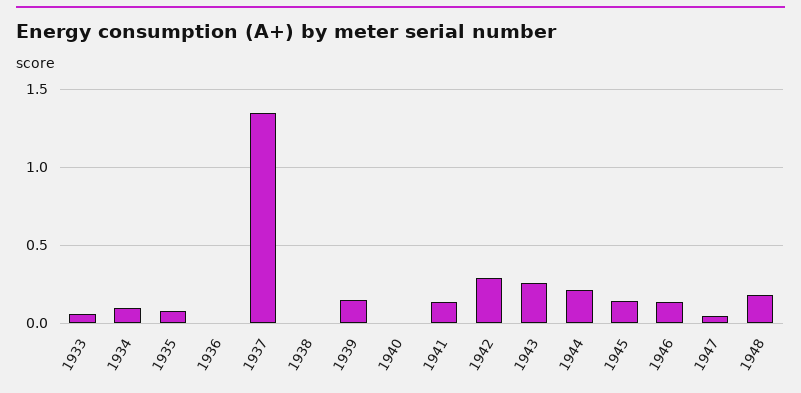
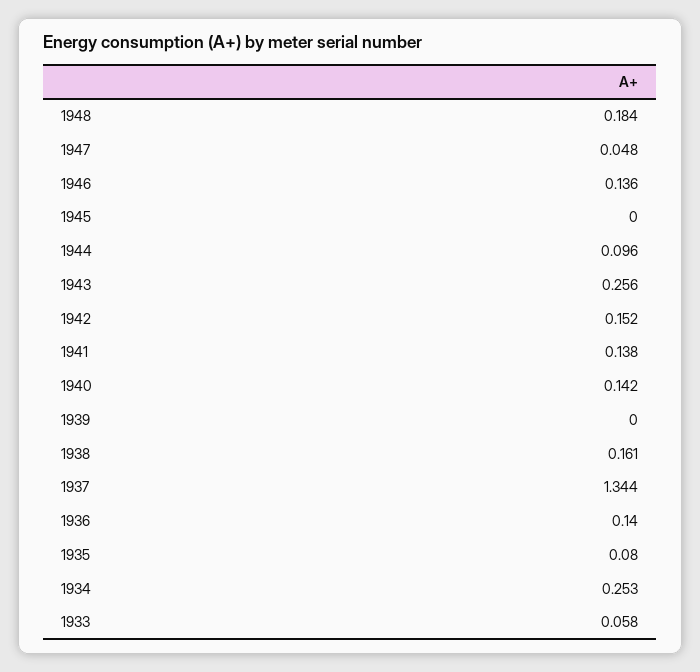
  {
    "1933": 0.058,
-   "1934": 0.1,
+   "1934": 0.253,
    "1935": 0.08,
-   "1936": 0,
+   "1936": 0.14,
    "1937": 1.344,
-   "1938": 0,
+   "1938": 0.161,
-   "1939": 0.15,
+   "1939": 0,
-   "1940": 0,
+   "1940": 0.142,
    "1941": 0.138,
-   "1942": 0.3,
+   "1942": 0.152,
    "1943": 0.256,
-   "1944": 0.2,
+   "1944": 0.096,
-   "1945": 0.15,
+   "1945": 0,
    "1946": 0.136,
    "1947": 0.048,
    "1948": 0.184
  }

